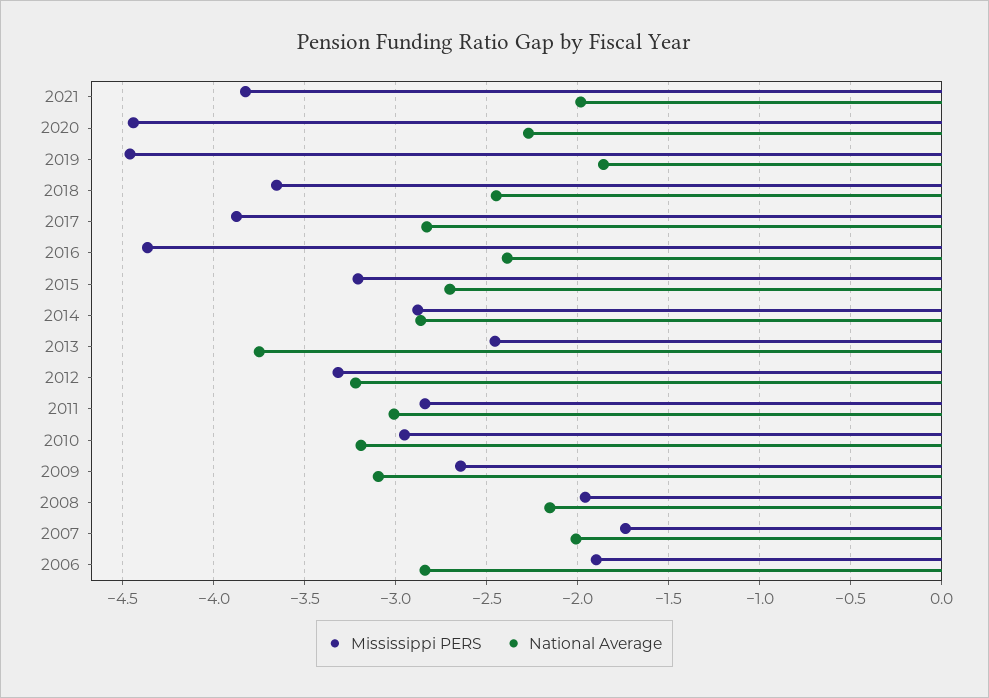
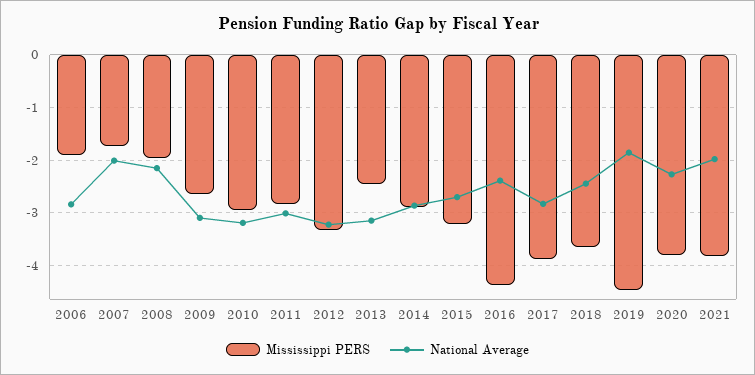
  {
    "Mississippi PERS": {
      "2021": -3.85,
-     "2020": -4.45,
+     "2020": -3.8,
      "2019": -4.45,
      "2018": -3.65,
      "2017": -3.9,
      "2016": -4.35,
      "2015": -3.2,
      "2014": -2.9,
      "2013": -2.45,
      "2012": -3.3,
      "2011": -2.85,
      "2010": -2.95,
      "2009": -2.65,
      "2008": -1.95,
      "2007": -1.75,
      "2006": -1.9
    },
    "National Average": {
      "2021": -2,
      "2020": -2.25,
      "2019": -1.85,
      "2018": -2.45,
      "2017": -2.85,
      "2016": -2.4,
      "2015": -2.7,
      "2014": -2.85,
-     "2013": -3.75,
+     "2013": -3.2,
      "2012": -3.2,
      "2011": -3,
      "2010": -3.2,
      "2009": -3.1,
      "2008": -2.15,
      "2007": -2,
      "2006": -2.85
    }
  }

